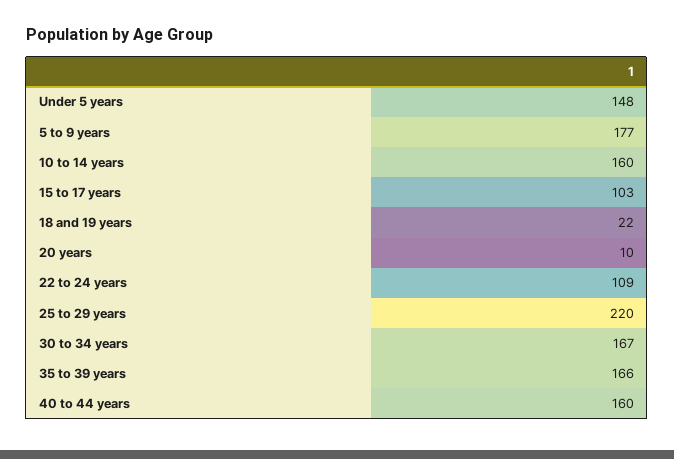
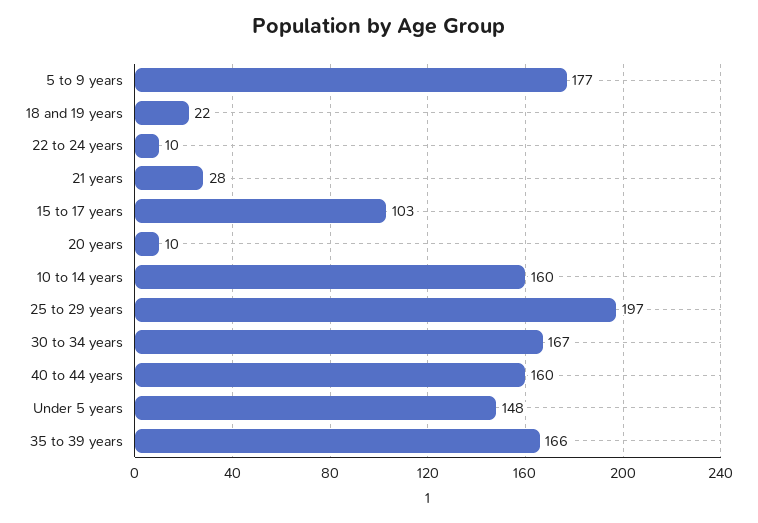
  {
    "Under 5 years": 148,
    "5 to 9 years": 177,
    "10 to 14 years": 160,
    "15 to 17 years": 103,
    "18 and 19 years": 22,
    "20 years": 10,
-   "22 to 24 years": 109,
+   "22 to 24 years": 10,
-   "25 to 29 years": 220,
+   "25 to 29 years": 197,
    "30 to 34 years": 167,
    "35 to 39 years": 166,
-   "40 to 44 years": 160
+   "40 to 44 years": 160,
+   "21 years": 28
  }

